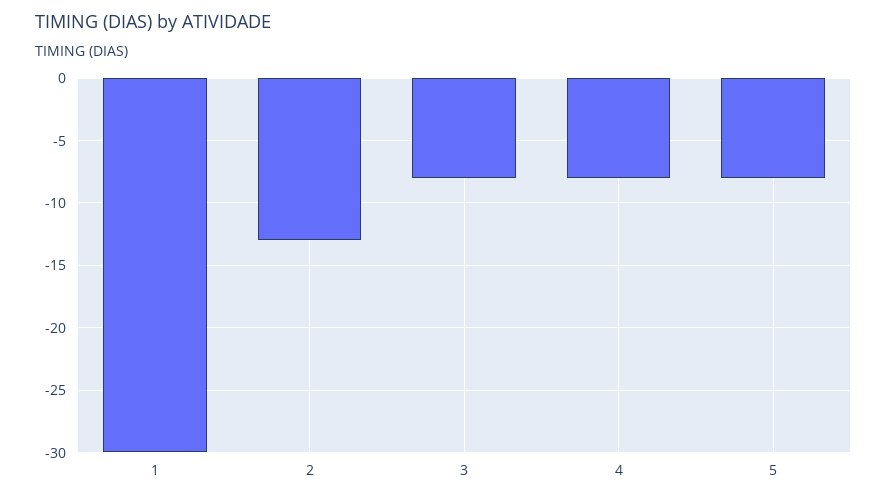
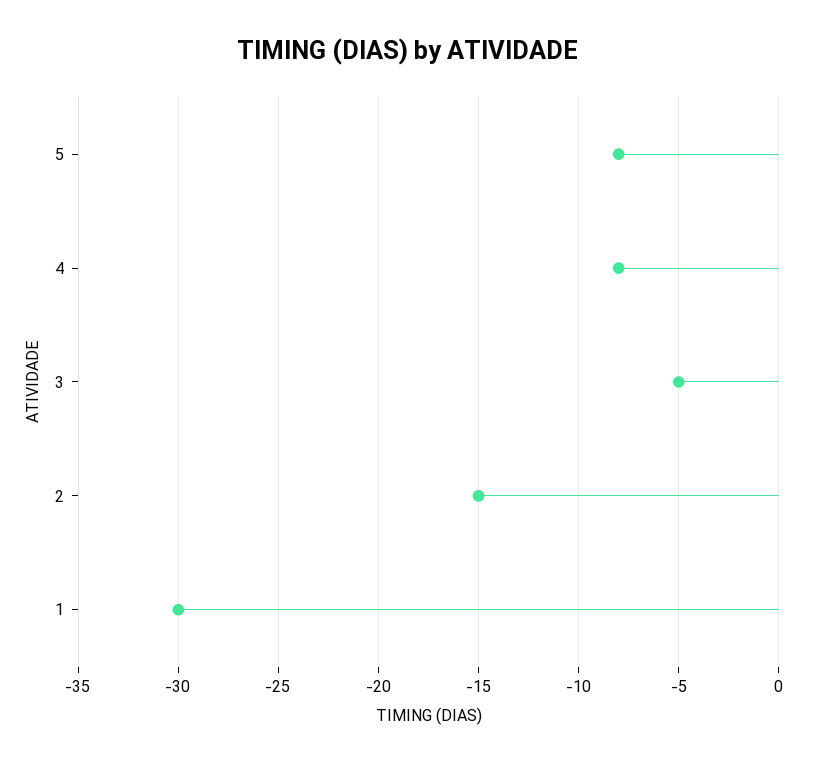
  {
    "1": -30,
-   "2": -13,
+   "2": -15,
-   "3": -8,
+   "3": -5,
    "4": -8,
    "5": -8
  }

